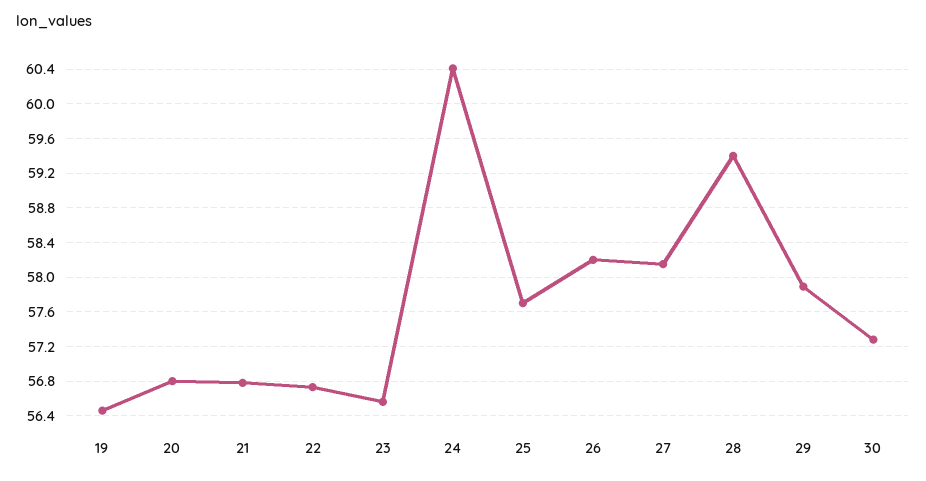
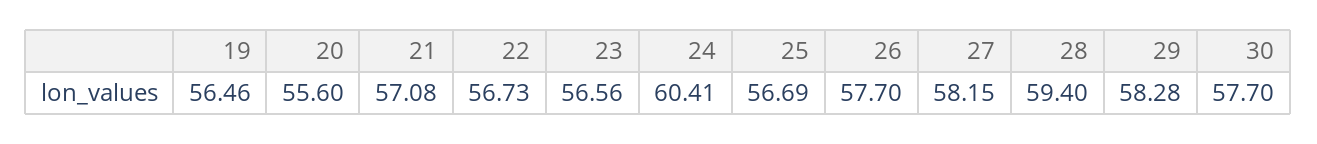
  {
    "19": 56.46,
-   "20": 56.8,
+   "20": 55.6,
-   "21": 56.8,
+   "21": 57.08,
    "22": 56.73,
    "23": 56.56,
    "24": 60.41,
-   "25": 57.7,
+   "25": 56.69,
-   "26": 58.2,
+   "26": 57.7,
    "27": 58.15,
    "28": 59.4,
-   "29": 57.9,
+   "29": 58.28,
-   "30": 57.3
+   "30": 57.7
  }

